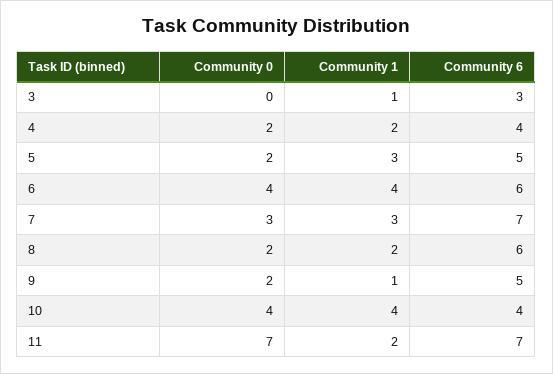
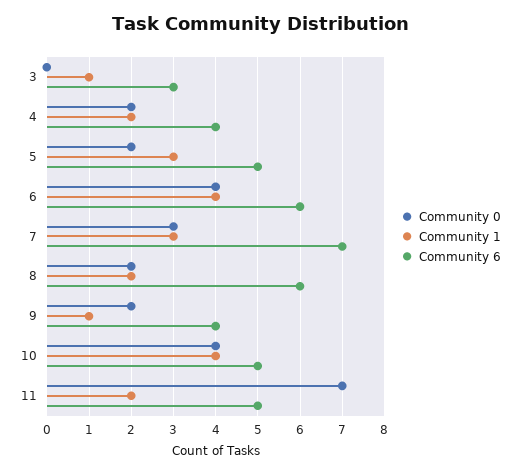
  {
    "Community 0": {
      "3": 0,
      "4": 2,
      "5": 2,
      "6": 4,
      "7": 3,
      "8": 2,
      "9": 2,
      "10": 4,
      "11": 7
    },
    "Community 1": {
      "3": 1,
      "4": 2,
      "5": 3,
      "6": 4,
      "7": 3,
      "8": 2,
      "9": 1,
      "10": 4,
      "11": 2
    },
    "Community 6": {
      "3": 3,
      "4": 4,
      "5": 5,
      "6": 6,
      "7": 7,
      "8": 6,
-     "9": 5,
+     "9": 4,
-     "10": 4,
+     "10": 5,
-     "11": 7
+     "11": 5
    }
  }

